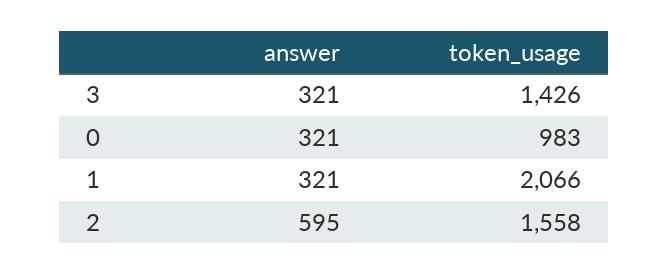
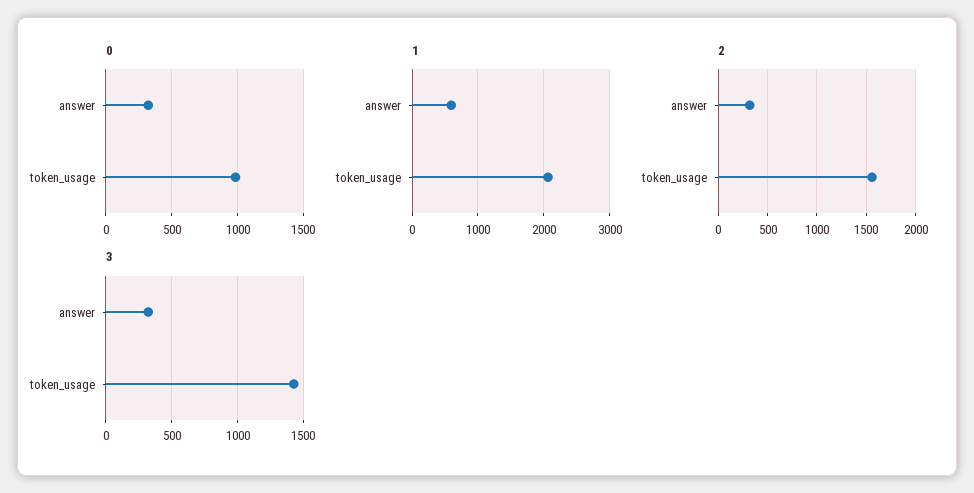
  {
    "3": {
      "answer": 321,
      "token_usage": 1426
    },
    "0": {
      "answer": 321,
      "token_usage": 983
    },
    "1": {
-     "answer": 321,
+     "answer": 600,
      "token_usage": 2066
    },
    "2": {
-     "answer": 595,
+     "answer": 300,
      "token_usage": 1558
    }
  }

